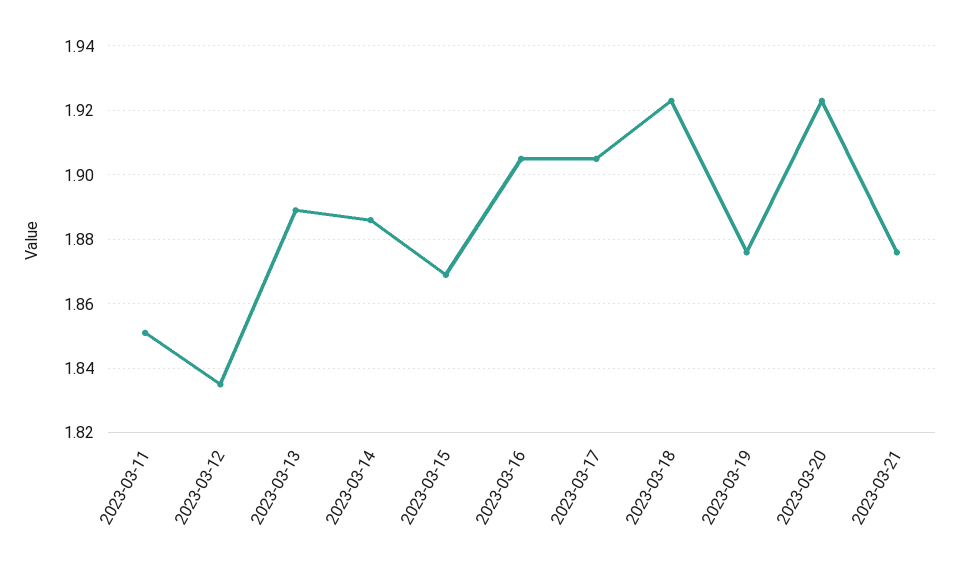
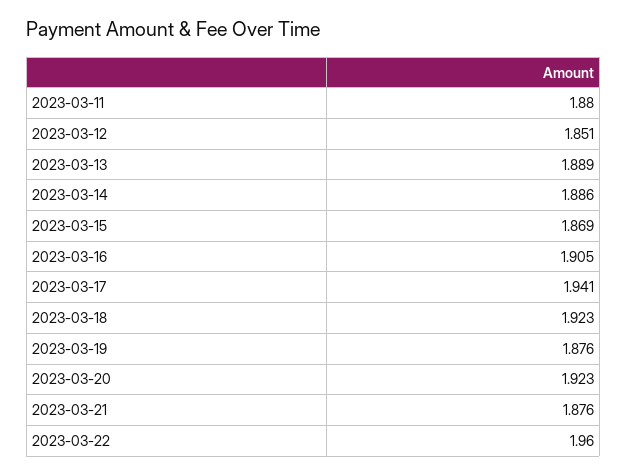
  {
-   "2023-03-11": 1.85,
+   "2023-03-11": 1.88,
-   "2023-03-12": 1.835,
+   "2023-03-12": 1.851,
    "2023-03-13": 1.889,
    "2023-03-14": 1.886,
    "2023-03-15": 1.869,
    "2023-03-16": 1.905,
-   "2023-03-17": 1.905,
+   "2023-03-17": 1.941,
    "2023-03-18": 1.923,
    "2023-03-19": 1.876,
    "2023-03-20": 1.923,
-   "2023-03-21": 1.876
+   "2023-03-21": 1.876,
+   "2023-03-22": 1.96
  }

